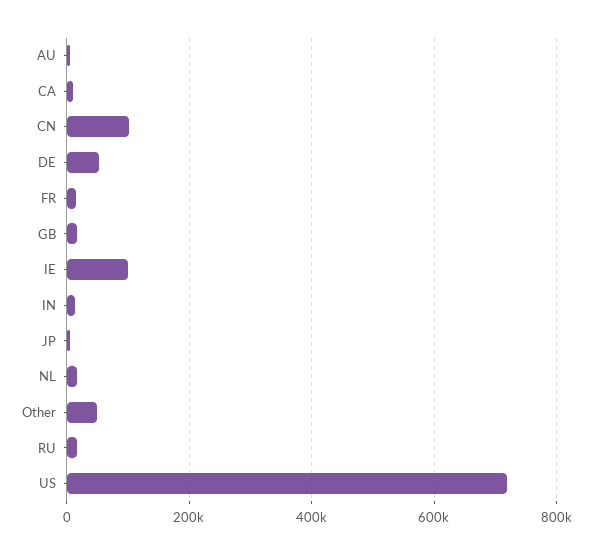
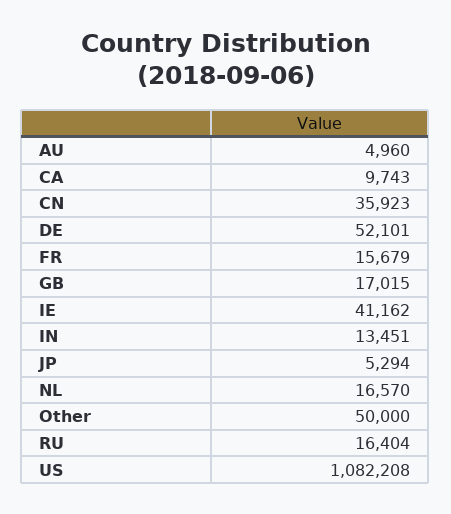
  {
    "AU": 4960,
    "CA": 9743,
-   "CN": 100000,
+   "CN": 35923,
    "DE": 52101,
    "FR": 15679,
    "GB": 17015,
-   "IE": 100000,
+   "IE": 41162,
    "IN": 13451,
    "JP": 5294,
    "NL": 16570,
    "Other": 50000,
    "RU": 16404,
-   "US": 720000
+   "US": 1082208
  }

